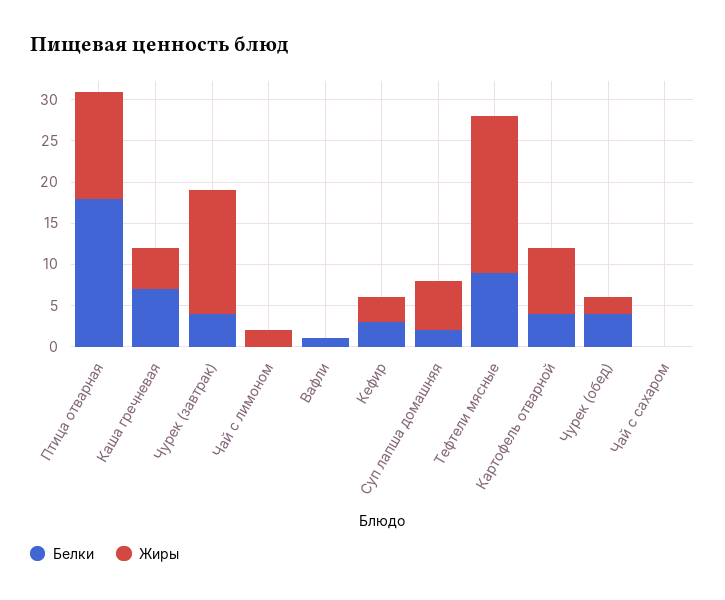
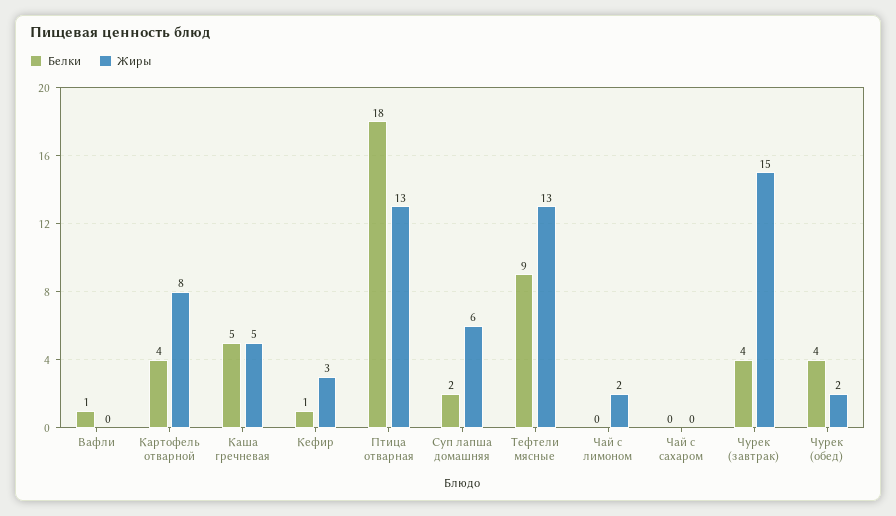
  {
    "Белки": {
      "Птица отварная": 18,
-     "Каша гречневая": 7,
+     "Каша гречневая": 5,
      "Чурек (завтрак)": 4,
      "Чай с лимоном": 0,
      "Вафли": 1,
-     "Кефир": 3,
+     "Кефир": 1,
      "Суп лапша домашняя": 2,
      "Тефтели мясные": 9,
      "Картофель отварной": 4,
      "Чурек (обед)": 4,
      "Чай с сахаром": 0
    },
    "Жиры": {
      "Птица отварная": 13,
      "Каша гречневая": 5,
      "Чурек (завтрак)": 15,
      "Чай с лимоном": 2,
      "Вафли": 0,
      "Кефир": 3,
      "Суп лапша домашняя": 6,
-     "Тефтели мясные": 19,
+     "Тефтели мясные": 13,
      "Картофель отварной": 8,
      "Чурек (обед)": 2,
      "Чай с сахаром": 0
    }
  }

